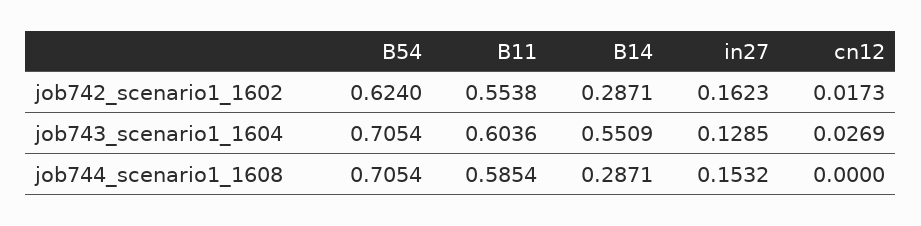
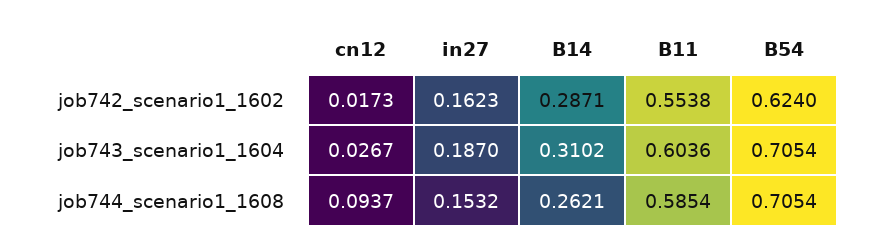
  {
    "B54": {
      "job742_scenario1_1602": 0.624,
      "job743_scenario1_1604": 0.7054,
      "job744_scenario1_1608": 0.7054
    },
    "B11": {
      "job742_scenario1_1602": 0.5538,
      "job743_scenario1_1604": 0.6036,
      "job744_scenario1_1608": 0.5854
    },
    "B14": {
      "job742_scenario1_1602": 0.2871,
-     "job743_scenario1_1604": 0.5509,
+     "job743_scenario1_1604": 0.3102,
-     "job744_scenario1_1608": 0.2871
+     "job744_scenario1_1608": 0.2621
    },
    "in27": {
      "job742_scenario1_1602": 0.1623,
-     "job743_scenario1_1604": 0.1285,
+     "job743_scenario1_1604": 0.187,
      "job744_scenario1_1608": 0.1532
    },
    "cn12": {
      "job742_scenario1_1602": 0.0173,
-     "job743_scenario1_1604": 0.0269,
+     "job743_scenario1_1604": 0.0267,
-     "job744_scenario1_1608": 0
+     "job744_scenario1_1608": 0.0937
    }
  }

